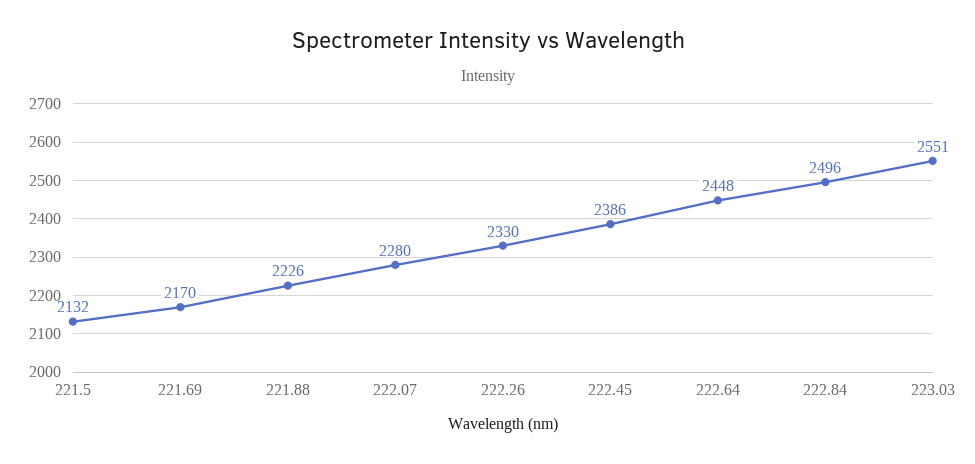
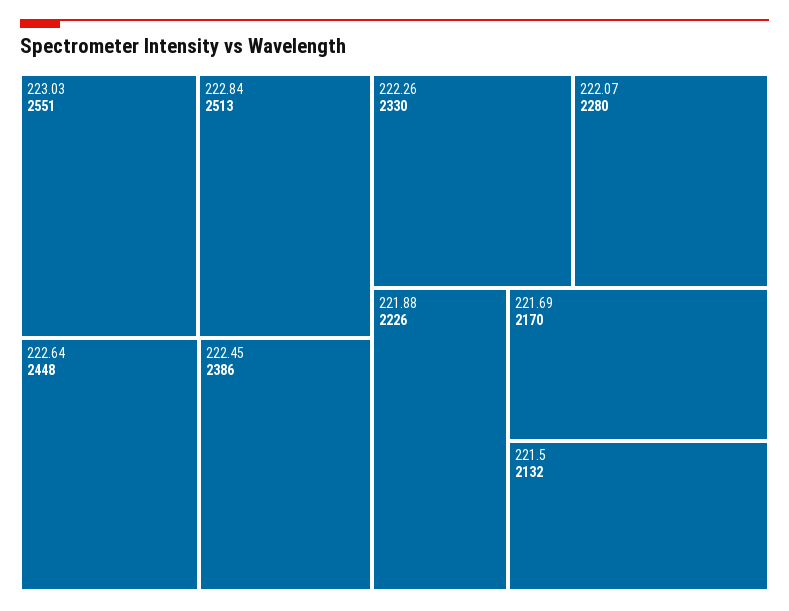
  {
    "221.5": 2132,
    "221.69": 2170,
    "221.88": 2226,
    "222.07": 2280,
    "222.26": 2330,
    "222.45": 2386,
    "222.64": 2448,
-   "222.84": 2496,
+   "222.84": 2513,
    "223.03": 2551
  }

